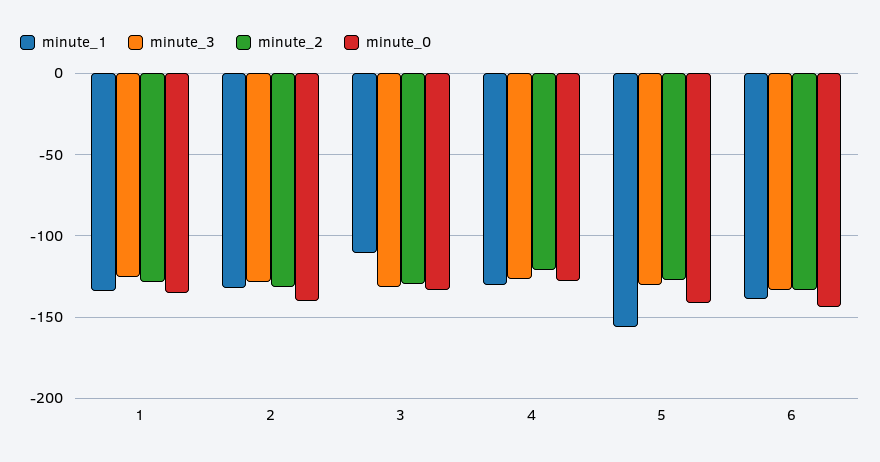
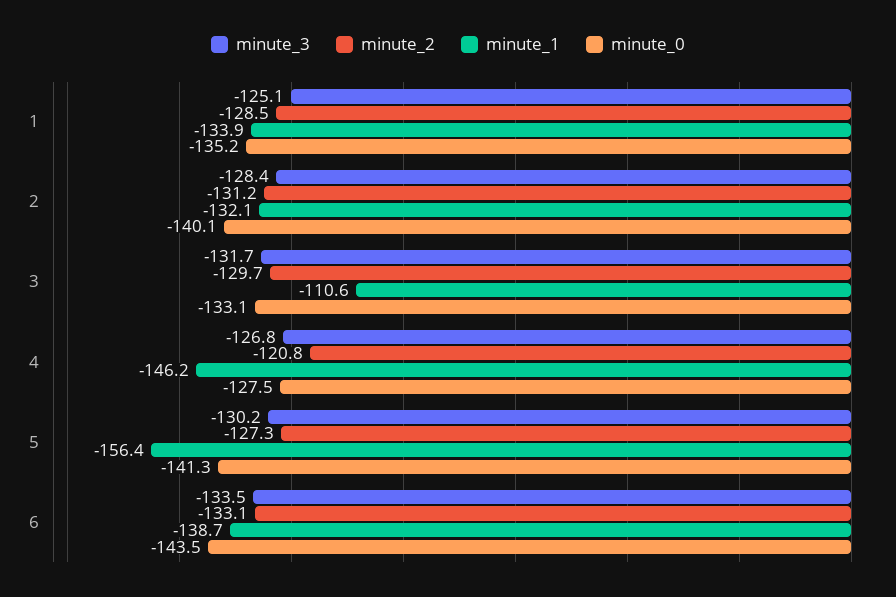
  {
    "minute_1": {
      "1": -133.9,
      "2": -132.1,
      "3": -110.6,
-     "4": -130,
+     "4": -146.2,
      "5": -156.4,
      "6": -138.7
    },
    "minute_3": {
      "1": -125.1,
      "2": -128.4,
      "3": -131.7,
      "4": -126.8,
      "5": -130.2,
      "6": -133.5
    },
    "minute_2": {
      "1": -128.5,
      "2": -131.2,
      "3": -129.7,
      "4": -120.8,
      "5": -127.3,
      "6": -133.1
    },
    "minute_0": {
      "1": -135.2,
      "2": -140.1,
      "3": -133.1,
      "4": -127.5,
      "5": -141.3,
      "6": -143.5
    }
  }

